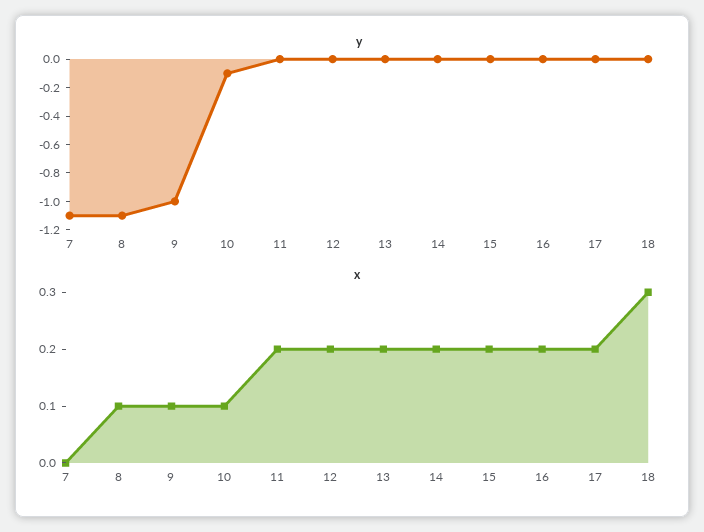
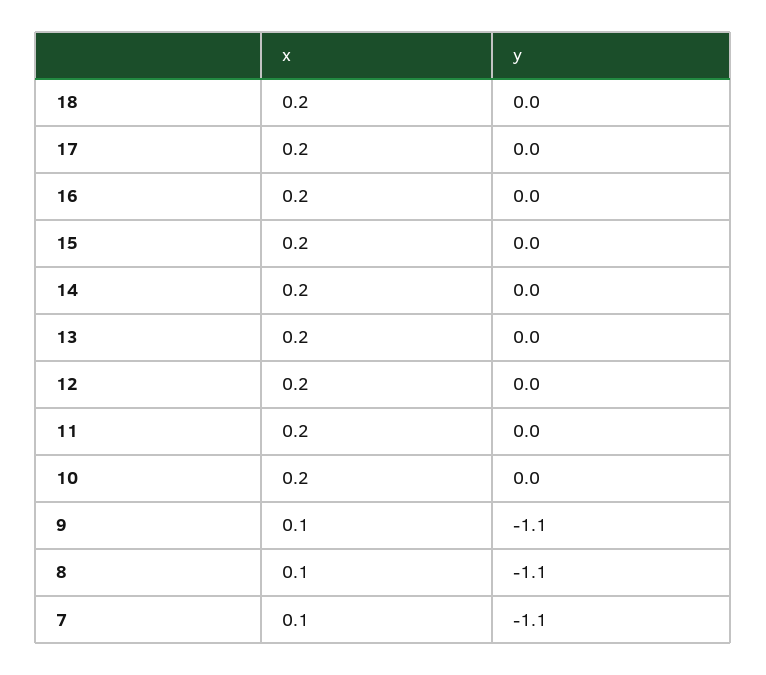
  {
    "y": {
      "7": -1.1,
      "8": -1.1,
-     "9": -1,
+     "9": -1.1,
-     "10": -0.1,
+     "10": 0,
      "11": 0,
      "12": 0,
      "13": 0,
      "14": 0,
      "15": 0,
      "16": 0,
      "17": 0,
      "18": 0
    },
    "x": {
-     "7": 0,
+     "7": 0.1,
      "8": 0.1,
      "9": 0.1,
-     "10": 0.1,
+     "10": 0.2,
      "11": 0.2,
      "12": 0.2,
      "13": 0.2,
      "14": 0.2,
      "15": 0.2,
      "16": 0.2,
      "17": 0.2,
-     "18": 0.3
+     "18": 0.2
    }
  }

